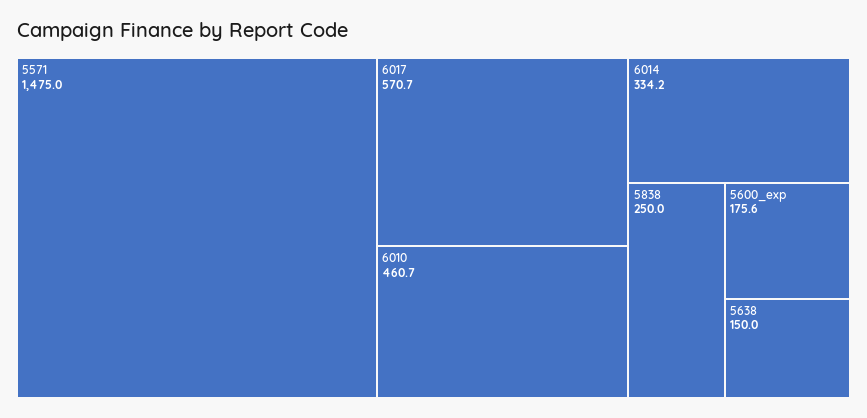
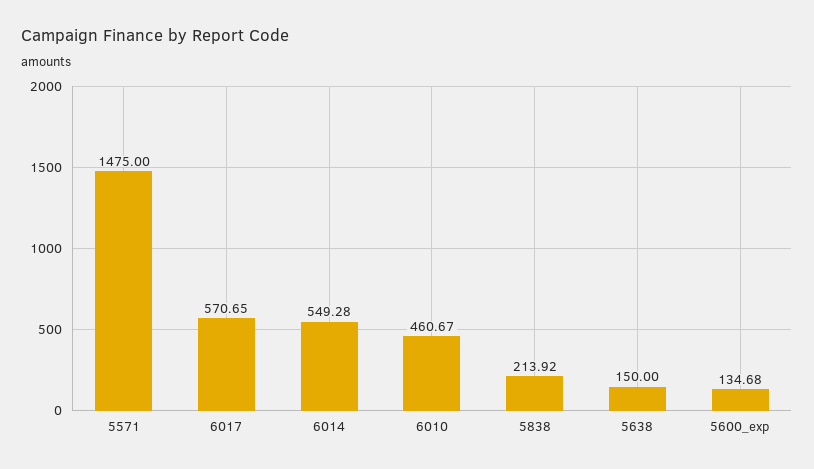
  {
    "5571": 1475,
    "6017": 570.65,
    "6010": 460.67,
-   "6014": 334.2,
+   "6014": 549.28,
-   "5838": 250,
+   "5838": 213.92,
-   "5600_exp": 175.6,
+   "5600_exp": 134.68,
    "5638": 150
  }

